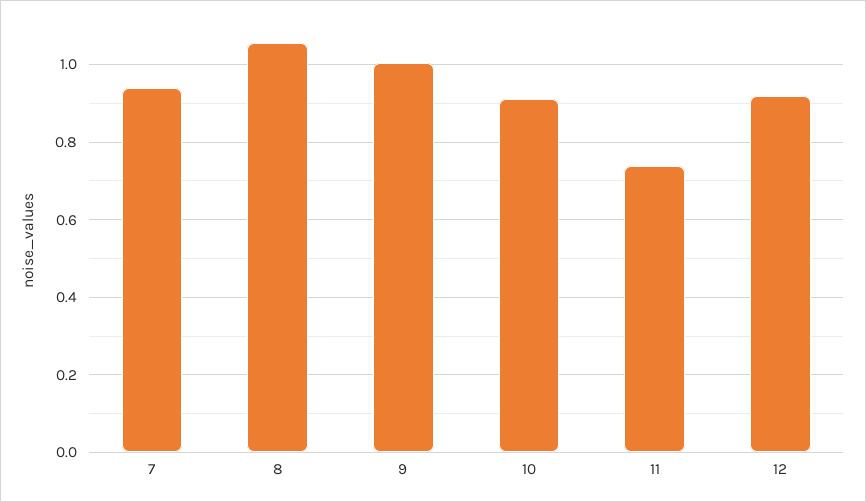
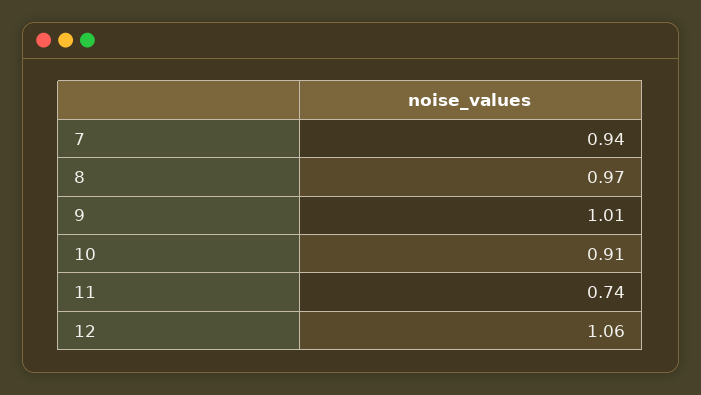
  {
    "7": 0.94,
-   "8": 1.06,
+   "8": 0.97,
    "9": 1.01,
    "10": 0.91,
    "11": 0.74,
-   "12": 0.92
+   "12": 1.06
  }

